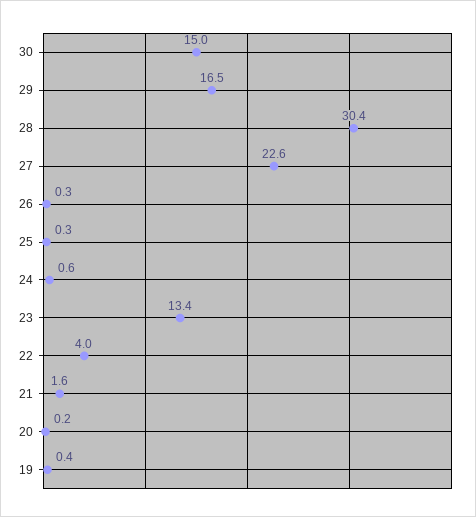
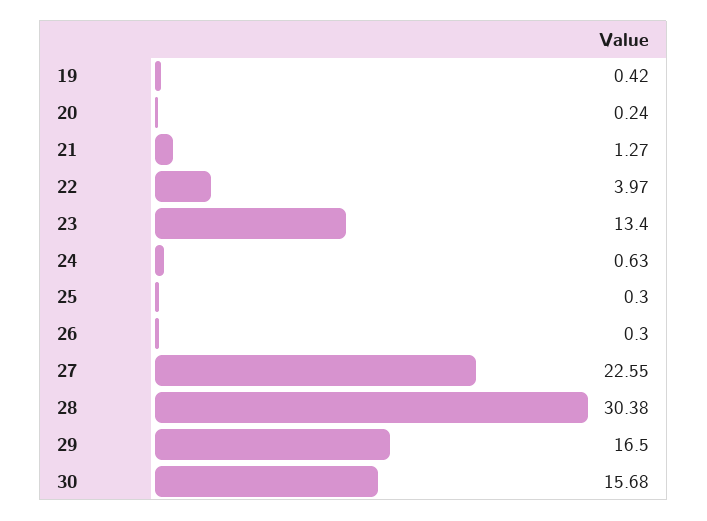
  {
-   "30": 15,
+   "30": 15.68,
    "29": 16.5,
    "28": 30.38,
    "27": 22.55,
    "26": 0.3,
    "25": 0.3,
    "24": 0.63,
    "23": 13.4,
    "22": 3.97,
-   "21": 1.6,
+   "21": 1.27,
    "20": 0.24,
    "19": 0.42
  }

